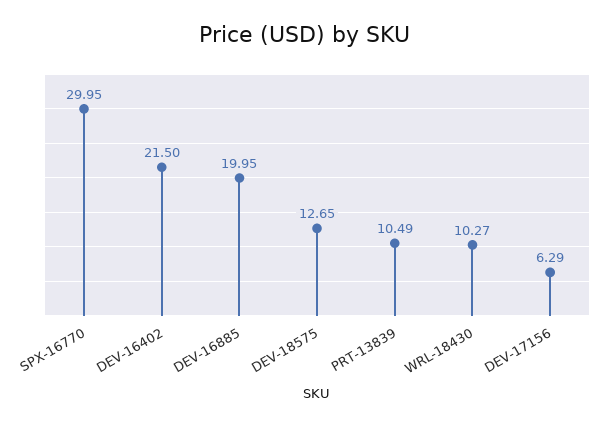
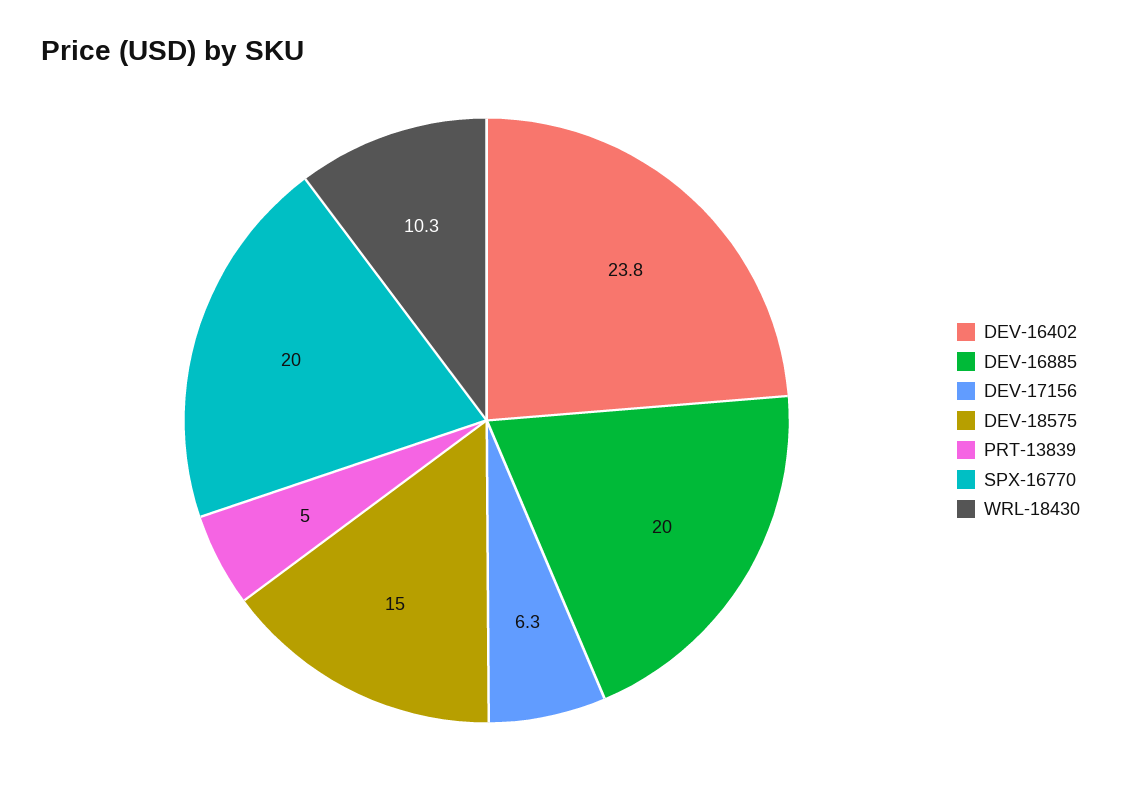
  {
-   "SPX-16770": 29.95,
+   "SPX-16770": 20,
-   "DEV-16402": 21.5,
+   "DEV-16402": 23.8,
    "DEV-16885": 19.95,
-   "DEV-18575": 12.65,
+   "DEV-18575": 15,
-   "PRT-13839": 10.49,
+   "PRT-13839": 5,
    "WRL-18430": 10.27,
    "DEV-17156": 6.29
  }

